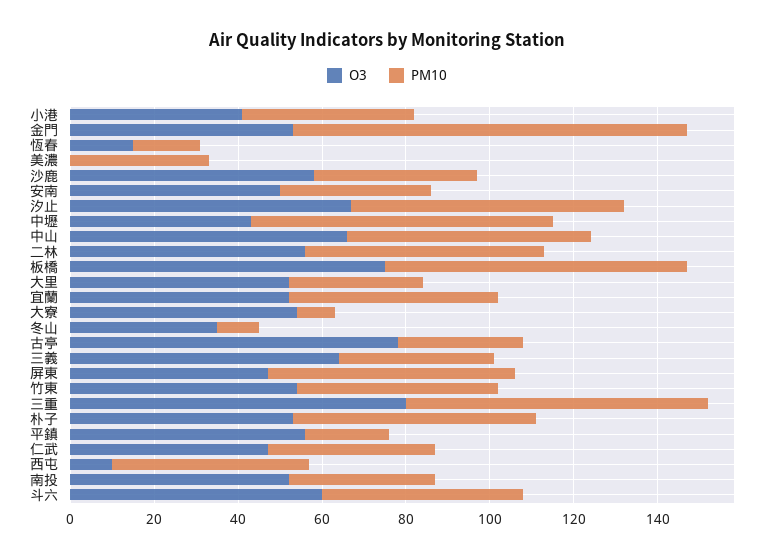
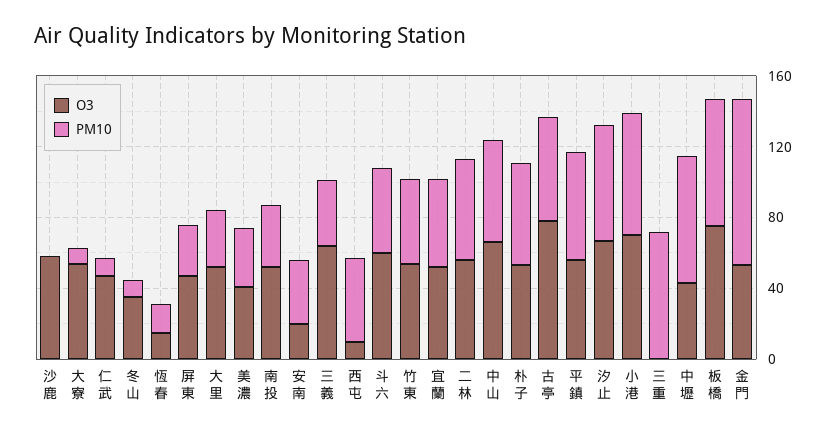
  {
    "O3": {
-     "小港": 40,
+     "小港": 70,
      "金門": 55,
      "恆春": 15,
-     "美濃": 0,
+     "美濃": 40,
      "沙鹿": 60,
-     "安南": 50,
+     "安南": 20,
      "汐止": 65,
      "中壢": 45,
      "中山": 65,
      "二林": 55,
      "板橋": 75,
      "大里": 50,
      "宜蘭": 50,
      "大寮": 55,
      "冬山": 35,
      "古亭": 80,
      "三義": 65,
      "屏東": 45,
      "竹東": 55,
-     "三重": 80,
+     "三重": 0,
      "朴子": 55,
      "平鎮": 55,
      "仁武": 45,
      "西屯": 10,
      "南投": 50,
      "斗六": 60
    },
    "PM10": {
-     "小港": 40,
+     "小港": 70,
      "金門": 95,
      "恆春": 15,
      "美濃": 35,
-     "沙鹿": 40,
+     "沙鹿": 0,
      "安南": 35,
      "汐止": 65,
      "中壢": 70,
      "中山": 60,
      "二林": 55,
      "板橋": 70,
      "大里": 30,
      "宜蘭": 50,
      "大寮": 10,
      "冬山": 10,
-     "古亭": 30,
+     "古亭": 60,
      "三義": 35,
-     "屏東": 60,
+     "屏東": 30,
      "竹東": 50,
      "三重": 70,
      "朴子": 60,
-     "平鎮": 20,
+     "平鎮": 60,
-     "仁武": 40,
+     "仁武": 10,
      "西屯": 45,
      "南投": 35,
      "斗六": 50
    }
  }

